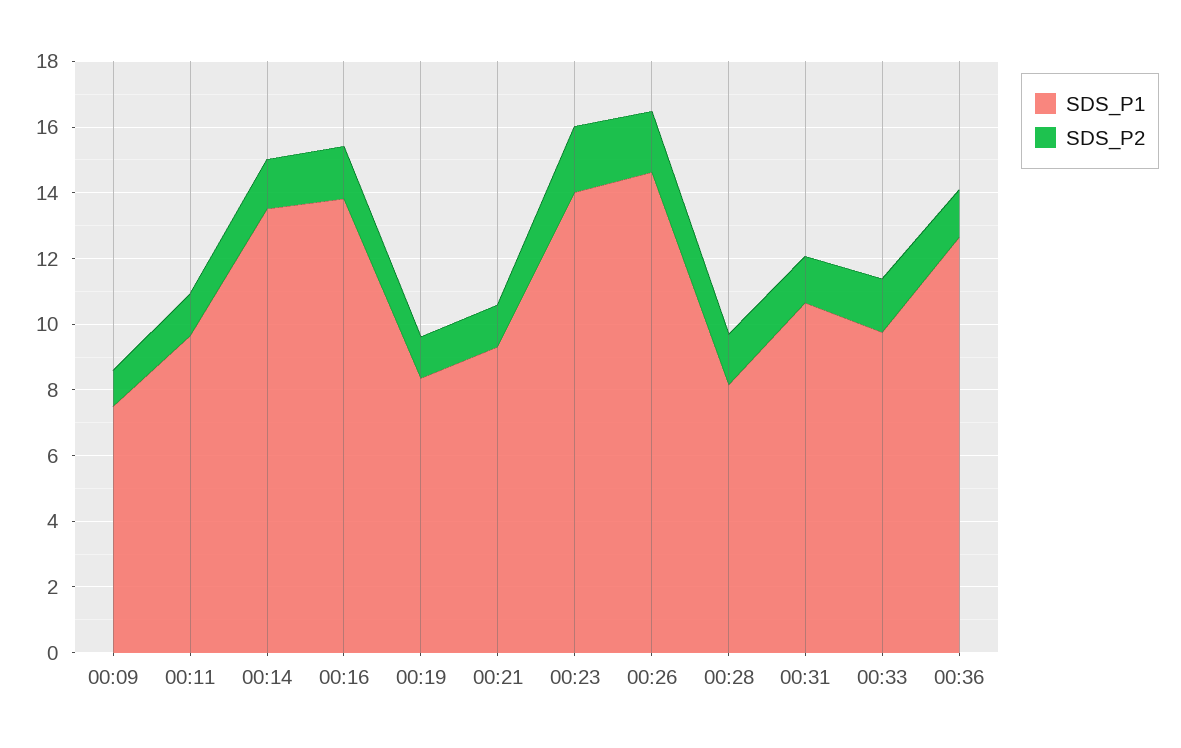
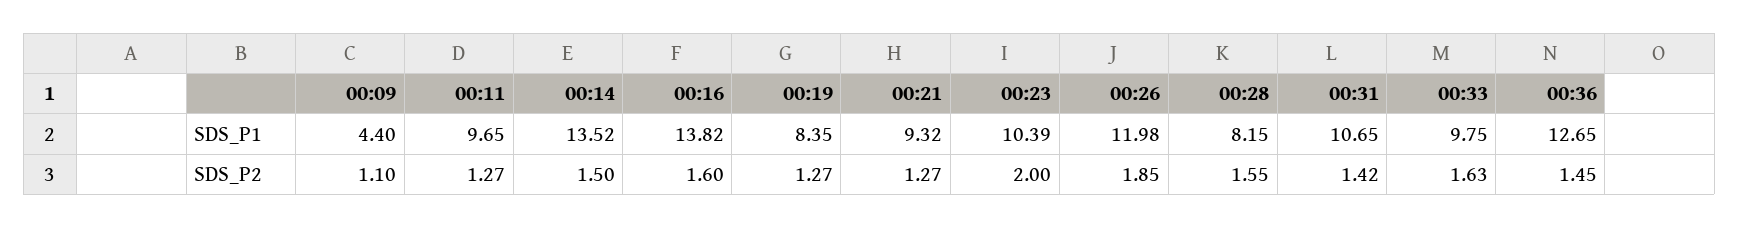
  {
    "SDS_P1": {
-     "00:09": 7.5,
+     "00:09": 4.4,
      "00:11": 9.65,
      "00:14": 13.52,
      "00:16": 13.82,
      "00:19": 8.35,
      "00:21": 9.32,
-     "00:23": 14,
+     "00:23": 10.39,
-     "00:26": 14.5,
+     "00:26": 11.98,
      "00:28": 8.15,
      "00:31": 10.65,
      "00:33": 9.75,
      "00:36": 12.65
    },
    "SDS_P2": {
      "00:09": 1.1,
      "00:11": 1.27,
      "00:14": 1.5,
      "00:16": 1.6,
      "00:19": 1.27,
      "00:21": 1.27,
      "00:23": 2,
      "00:26": 1.85,
      "00:28": 1.55,
      "00:31": 1.42,
      "00:33": 1.63,
      "00:36": 1.45
    }
  }

